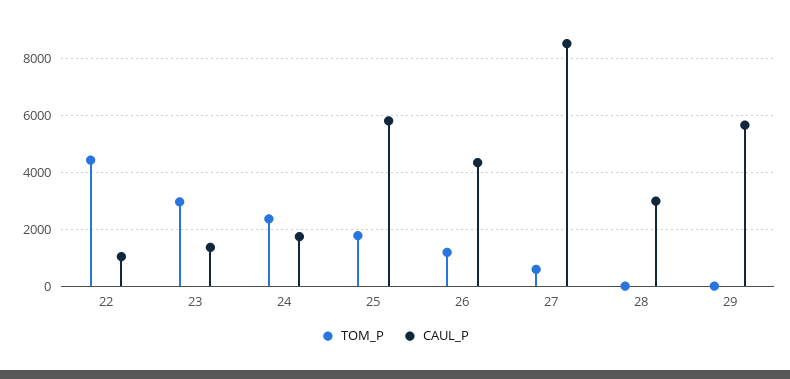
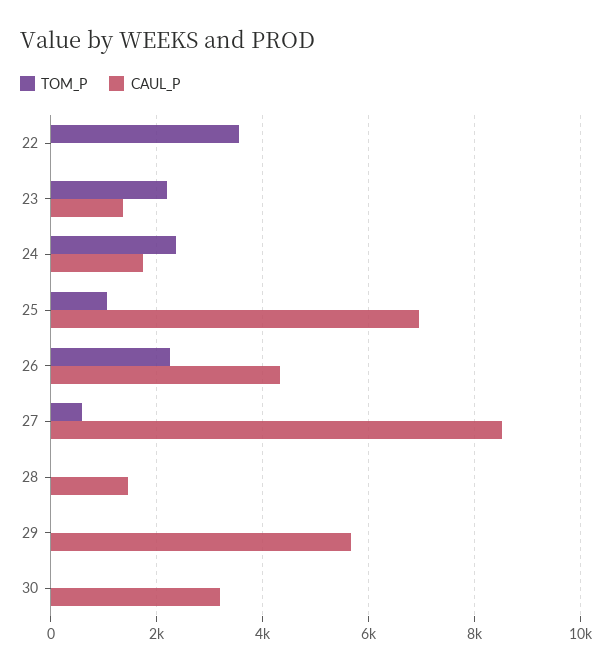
  {
    "TOM_P": {
-     "22": 4500,
+     "22": 3600,
-     "23": 3000,
+     "23": 2200,
      "24": 2400,
-     "25": 1750,
+     "25": 1000,
-     "26": 1250,
+     "26": 2200,
      "27": 600,
      "28": 0,
-     "29": 0
+     "29": 0,
+     "30": 0
    },
    "CAUL_P": {
-     "22": 1000,
+     "22": 0,
      "23": 1400,
      "24": 1800,
-     "25": 5750,
+     "25": 7000,
      "26": 4400,
      "27": 8600,
-     "28": 3000,
+     "28": 1400,
-     "29": 5600
+     "29": 5600,
+     "30": 3200
    }
  }

